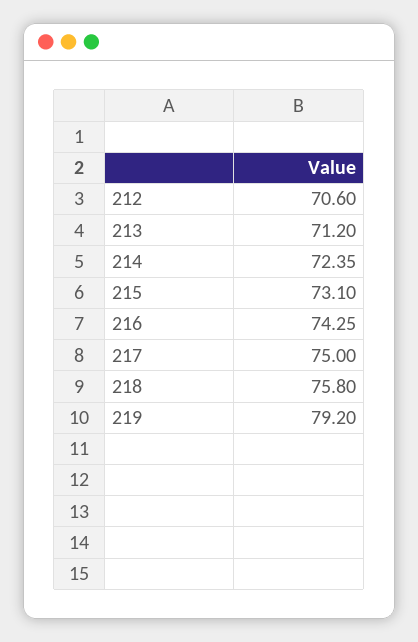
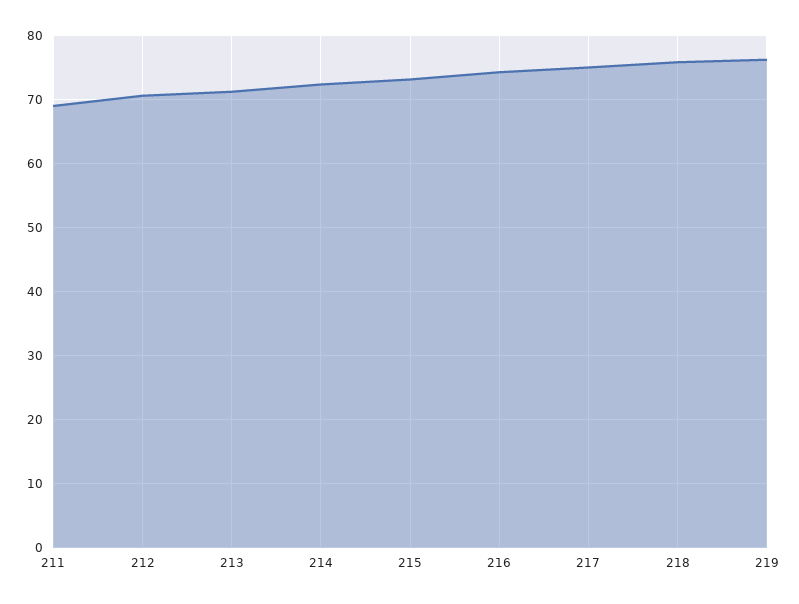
  {
    "212": 70.6,
    "213": 71.2,
    "214": 72.35,
    "215": 73.1,
    "216": 74.25,
    "217": 75,
    "218": 75.8,
-   "219": 79.2
+   "219": 76,
+   "211": 69
  }

